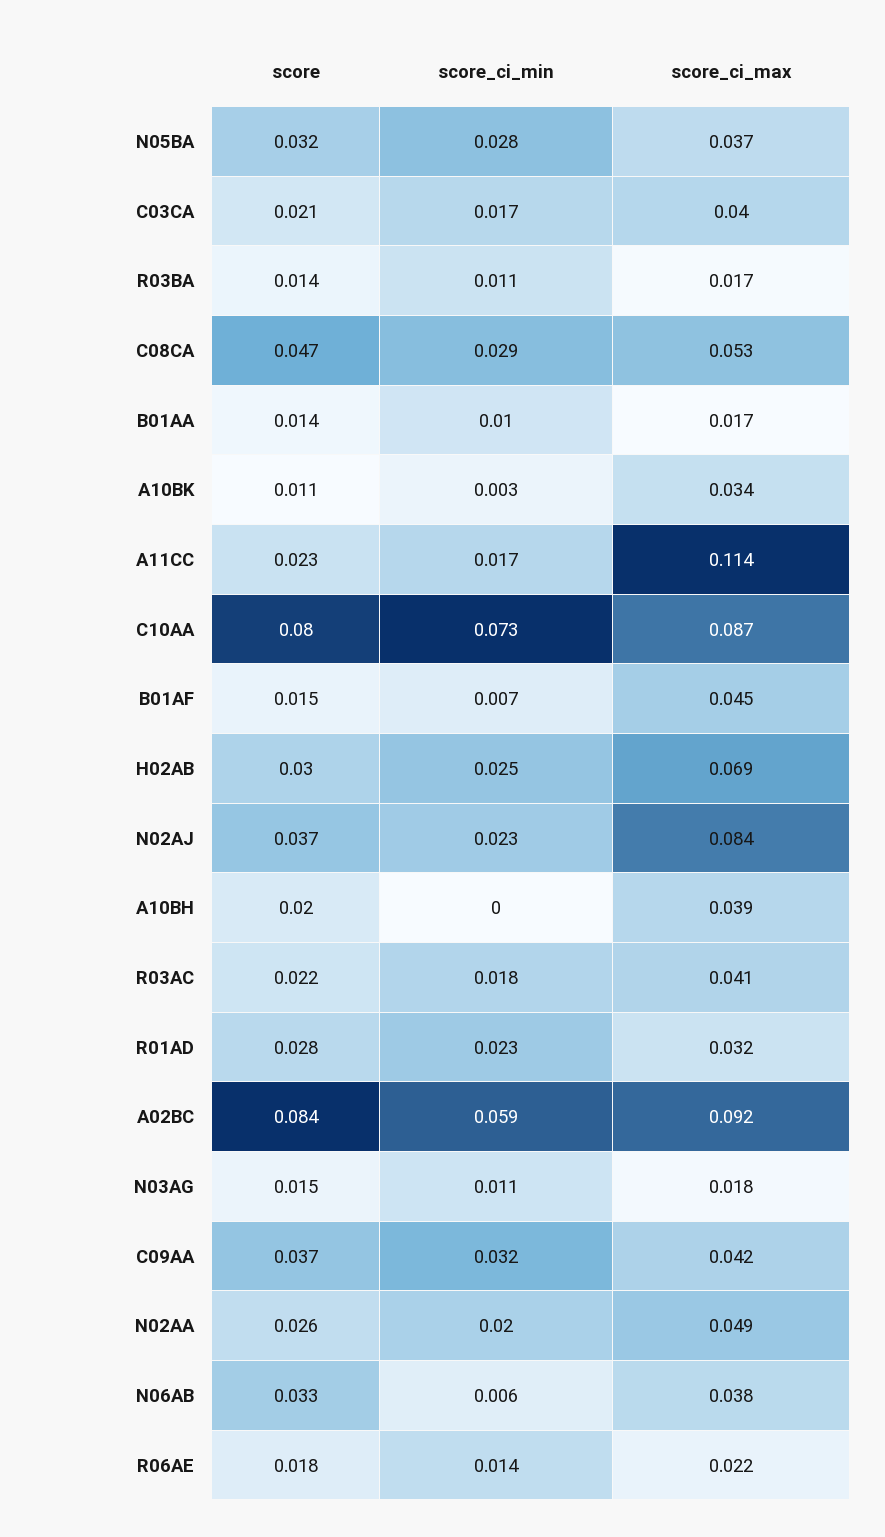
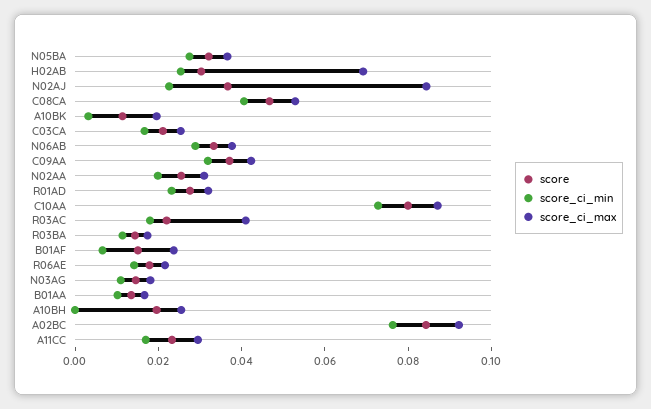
  {
    "score": {
      "N05BA": 0.032,
      "C03CA": 0.021,
      "R03BA": 0.014,
      "C08CA": 0.047,
      "B01AA": 0.014,
      "A10BK": 0.011,
      "A11CC": 0.023,
      "C10AA": 0.08,
      "B01AF": 0.015,
      "H02AB": 0.03,
      "N02AJ": 0.037,
      "A10BH": 0.02,
      "R03AC": 0.022,
      "R01AD": 0.028,
      "A02BC": 0.084,
      "N03AG": 0.015,
      "C09AA": 0.037,
      "N02AA": 0.026,
      "N06AB": 0.033,
      "R06AE": 0.018
    },
    "score_ci_min": {
      "N05BA": 0.028,
      "C03CA": 0.017,
      "R03BA": 0.011,
-     "C08CA": 0.029,
+     "C08CA": 0.04,
      "B01AA": 0.01,
      "A10BK": 0.003,
      "A11CC": 0.017,
      "C10AA": 0.073,
      "B01AF": 0.007,
      "H02AB": 0.025,
      "N02AJ": 0.023,
      "A10BH": 0,
      "R03AC": 0.018,
      "R01AD": 0.023,
-     "A02BC": 0.059,
+     "A02BC": 0.075,
      "N03AG": 0.011,
      "C09AA": 0.032,
      "N02AA": 0.02,
-     "N06AB": 0.006,
+     "N06AB": 0.03,
      "R06AE": 0.014
    },
    "score_ci_max": {
      "N05BA": 0.037,
-     "C03CA": 0.04,
+     "C03CA": 0.025,
      "R03BA": 0.017,
      "C08CA": 0.053,
      "B01AA": 0.017,
-     "A10BK": 0.034,
+     "A10BK": 0.02,
-     "A11CC": 0.114,
+     "A11CC": 0.03,
      "C10AA": 0.087,
-     "B01AF": 0.045,
+     "B01AF": 0.025,
      "H02AB": 0.069,
      "N02AJ": 0.084,
-     "A10BH": 0.039,
+     "A10BH": 0.025,
      "R03AC": 0.041,
      "R01AD": 0.032,
      "A02BC": 0.092,
      "N03AG": 0.018,
      "C09AA": 0.042,
-     "N02AA": 0.049,
+     "N02AA": 0.03,
      "N06AB": 0.038,
      "R06AE": 0.022
    }
  }

